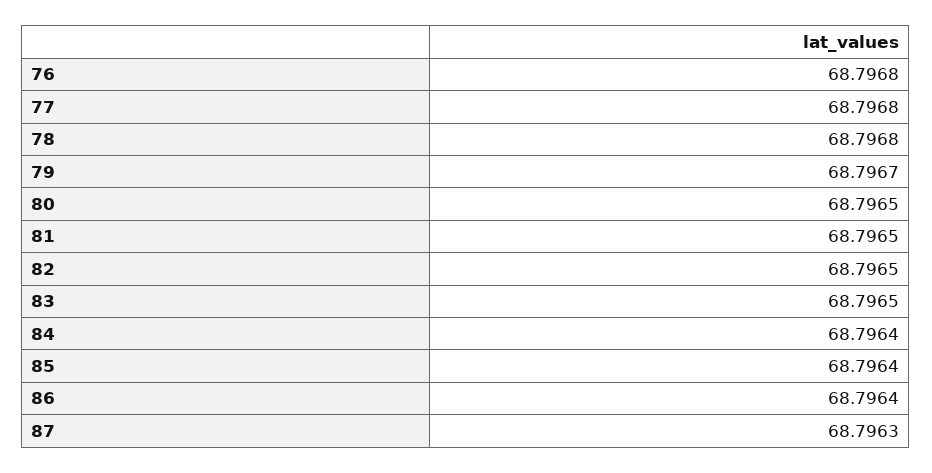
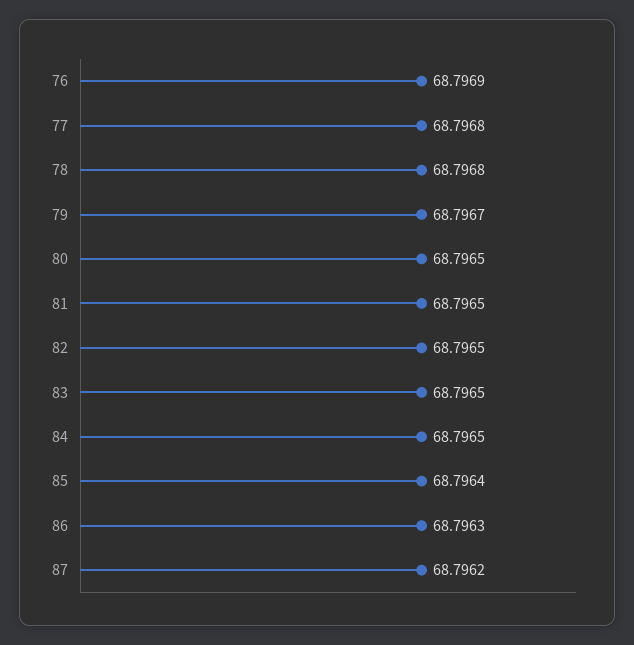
  {
-   "76": 68.7968,
+   "76": 68.7969,
    "77": 68.7968,
    "78": 68.7968,
    "79": 68.7967,
    "80": 68.7965,
    "81": 68.7965,
    "82": 68.7965,
    "83": 68.7965,
-   "84": 68.7964,
+   "84": 68.7965,
    "85": 68.7964,
-   "86": 68.7964,
+   "86": 68.7963,
-   "87": 68.7963
+   "87": 68.7962
  }

